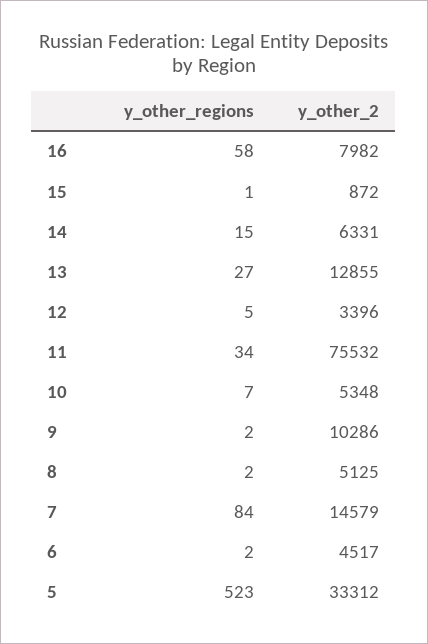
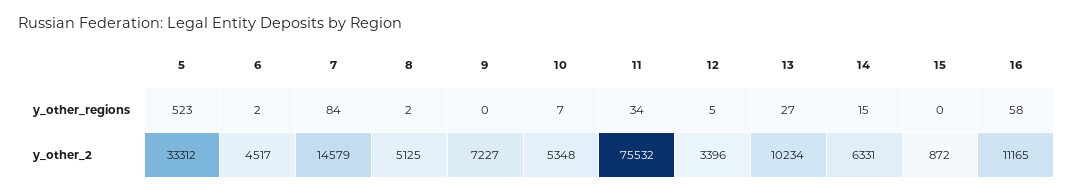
  {
    "y_other_regions": {
      "16": 58,
-     "15": 1,
+     "15": 0,
      "14": 15,
      "13": 27,
      "12": 5,
      "11": 34,
      "10": 7,
-     "9": 2,
+     "9": 0,
      "8": 2,
      "7": 84,
      "6": 2,
      "5": 523
    },
    "y_other_2": {
-     "16": 7982,
+     "16": 11165,
      "15": 872,
      "14": 6331,
-     "13": 12855,
+     "13": 10234,
      "12": 3396,
      "11": 75532,
      "10": 5348,
-     "9": 10286,
+     "9": 7227,
      "8": 5125,
      "7": 14579,
      "6": 4517,
      "5": 33312
    }
  }

